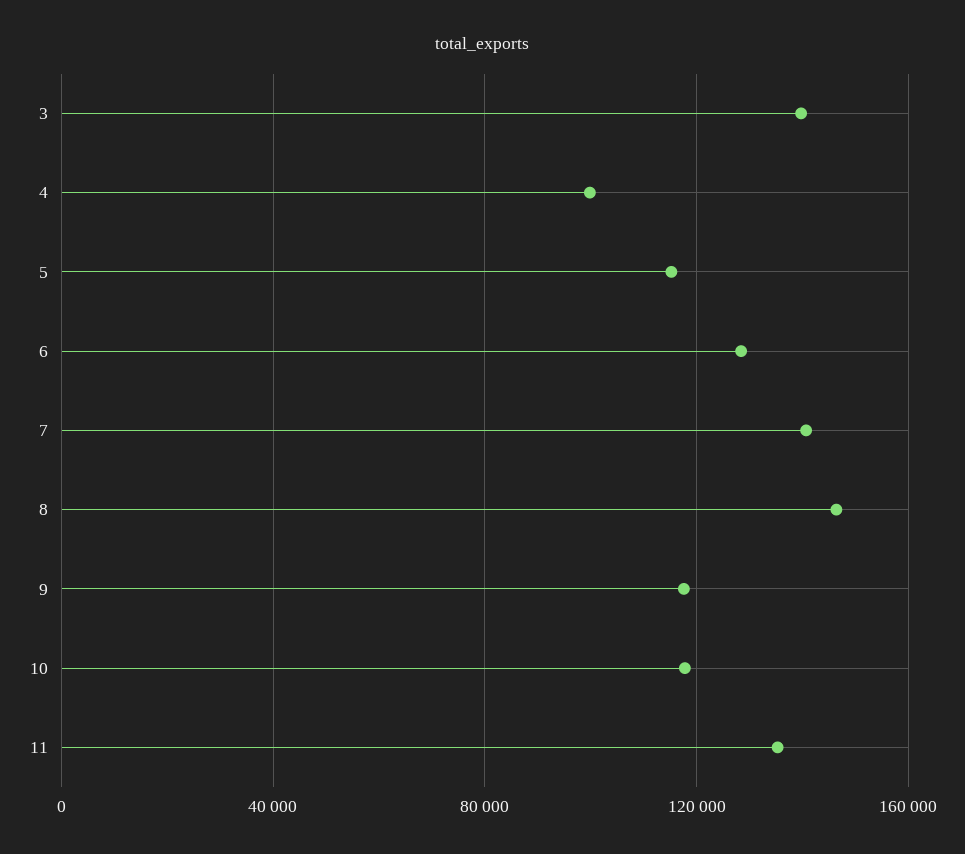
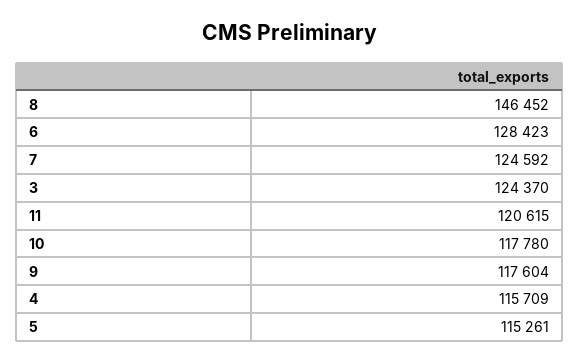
  {
-   "3": 140000,
+   "3": 124370,
-   "4": 100000,
+   "4": 115709,
    "5": 115261,
    "6": 128423,
-   "7": 140000,
+   "7": 124592,
    "8": 146452,
    "9": 117604,
    "10": 117780,
-   "11": 135000
+   "11": 120615
  }

